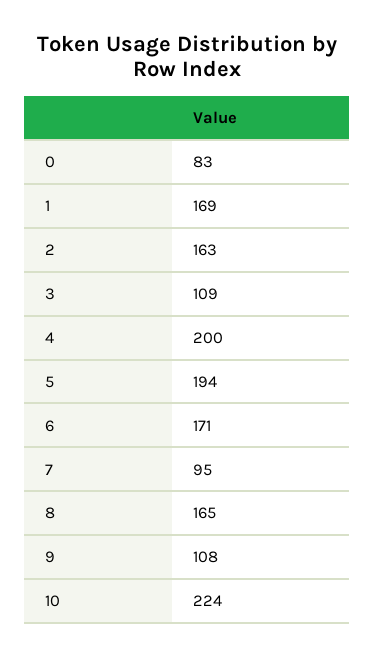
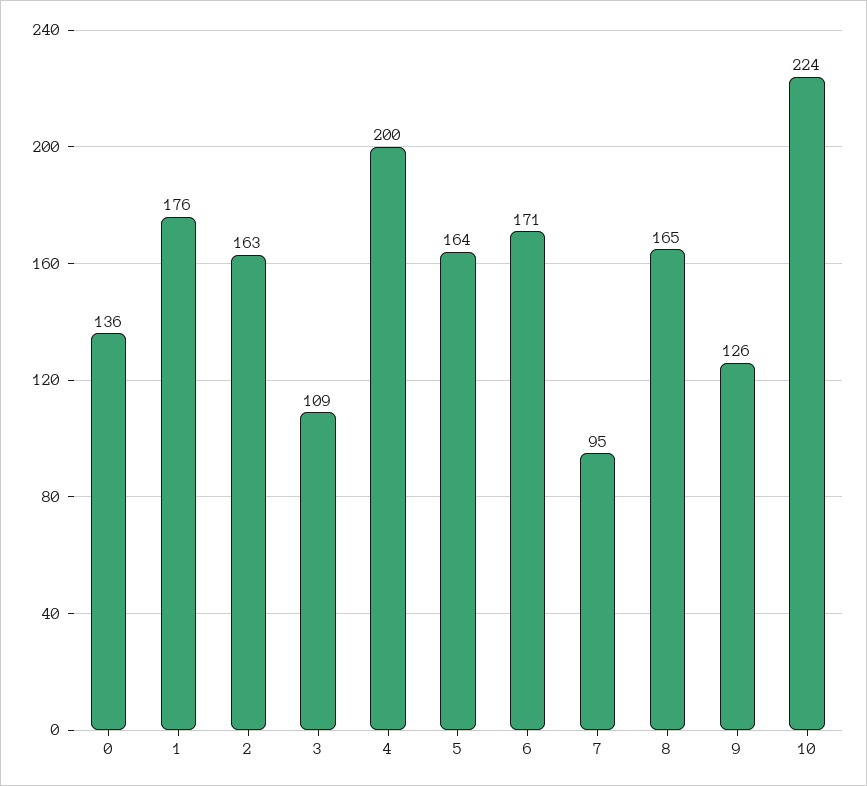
  {
-   "0": 83,
+   "0": 136,
-   "1": 169,
+   "1": 176,
    "2": 163,
    "3": 109,
    "4": 200,
-   "5": 194,
+   "5": 164,
    "6": 171,
    "7": 95,
    "8": 165,
-   "9": 108,
+   "9": 126,
    "10": 224
  }

